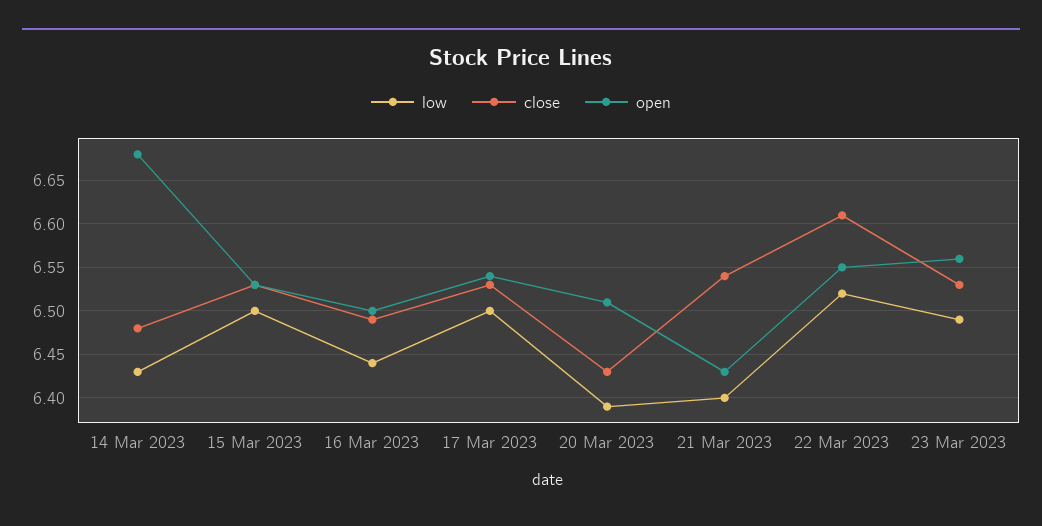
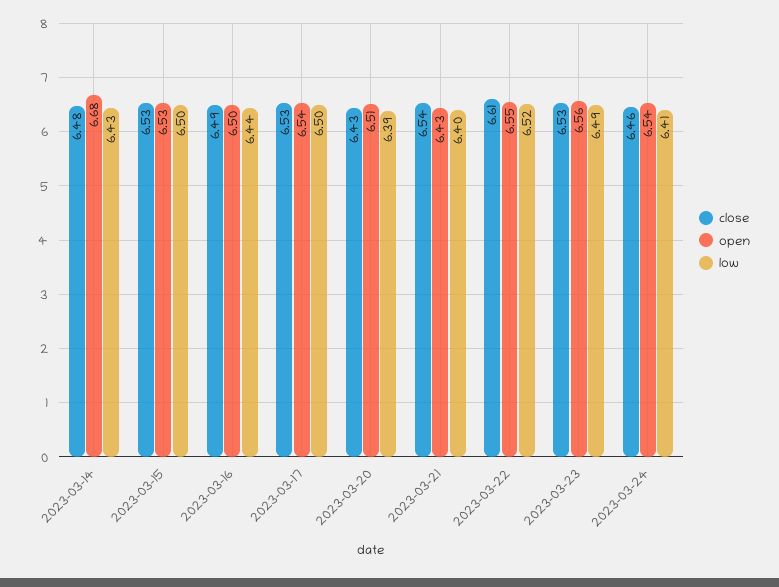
  {
    "low": {
      "14 Mar 2023": 6.43,
      "15 Mar 2023": 6.5,
      "16 Mar 2023": 6.44,
      "17 Mar 2023": 6.5,
      "20 Mar 2023": 6.39,
      "21 Mar 2023": 6.4,
      "22 Mar 2023": 6.52,
-     "23 Mar 2023": 6.49
+     "23 Mar 2023": 6.49,
+     "2023-03-24": 6.41
    },
    "close": {
      "14 Mar 2023": 6.48,
      "15 Mar 2023": 6.53,
      "16 Mar 2023": 6.49,
      "17 Mar 2023": 6.53,
      "20 Mar 2023": 6.43,
      "21 Mar 2023": 6.54,
      "22 Mar 2023": 6.61,
-     "23 Mar 2023": 6.53
+     "23 Mar 2023": 6.53,
+     "2023-03-24": 6.46
    },
    "open": {
      "14 Mar 2023": 6.68,
      "15 Mar 2023": 6.53,
      "16 Mar 2023": 6.5,
      "17 Mar 2023": 6.54,
      "20 Mar 2023": 6.51,
      "21 Mar 2023": 6.43,
      "22 Mar 2023": 6.55,
-     "23 Mar 2023": 6.56
+     "23 Mar 2023": 6.56,
+     "2023-03-24": 6.54
    }
  }

